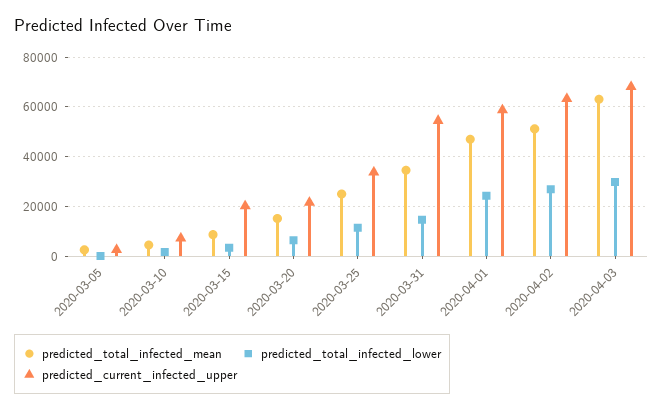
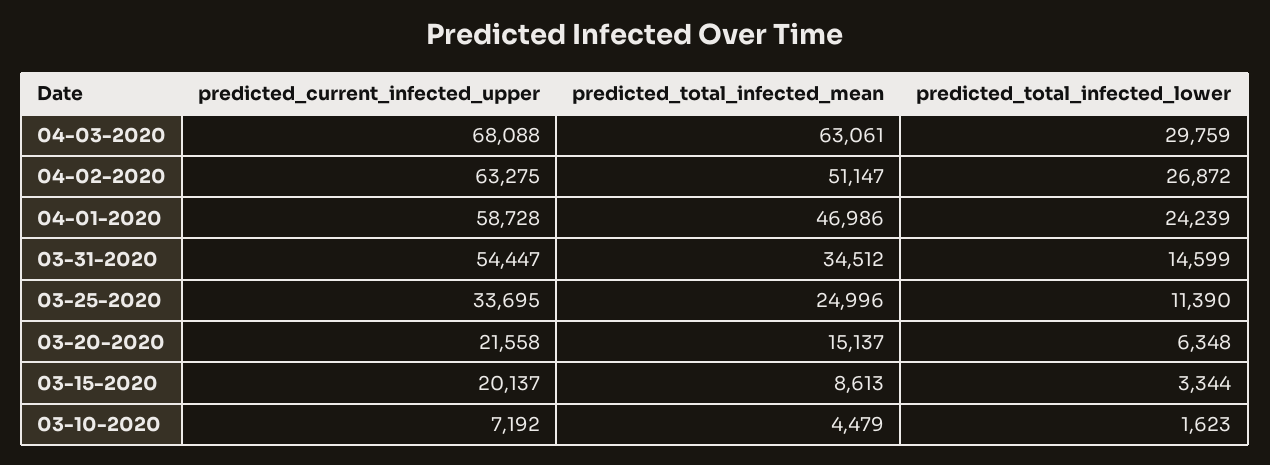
  {
    "predicted_total_infected_mean": {
-     "2020-03-05": 2500,
      "2020-03-10": 4479,
      "2020-03-15": 8613,
      "2020-03-20": 15137,
      "2020-03-25": 24996,
      "2020-03-31": 34512,
      "2020-04-01": 46986,
      "2020-04-02": 51147,
      "2020-04-03": 63061
    },
    "predicted_total_infected_lower": {
-     "2020-03-05": 0,
      "2020-03-10": 1623,
      "2020-03-15": 3344,
      "2020-03-20": 6348,
      "2020-03-25": 11390,
      "2020-03-31": 14599,
      "2020-04-01": 24239,
      "2020-04-02": 26872,
      "2020-04-03": 29759
    },
    "predicted_current_infected_upper": {
-     "2020-03-05": 2500,
      "2020-03-10": 7192,
      "2020-03-15": 20137,
      "2020-03-20": 21558,
      "2020-03-25": 33695,
      "2020-03-31": 54447,
      "2020-04-01": 58728,
      "2020-04-02": 63275,
      "2020-04-03": 68088
    }
  }

